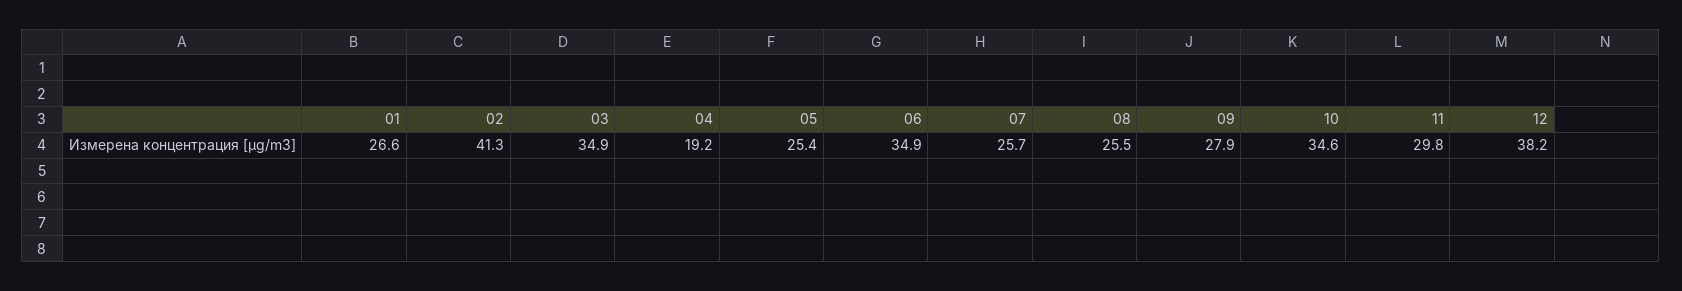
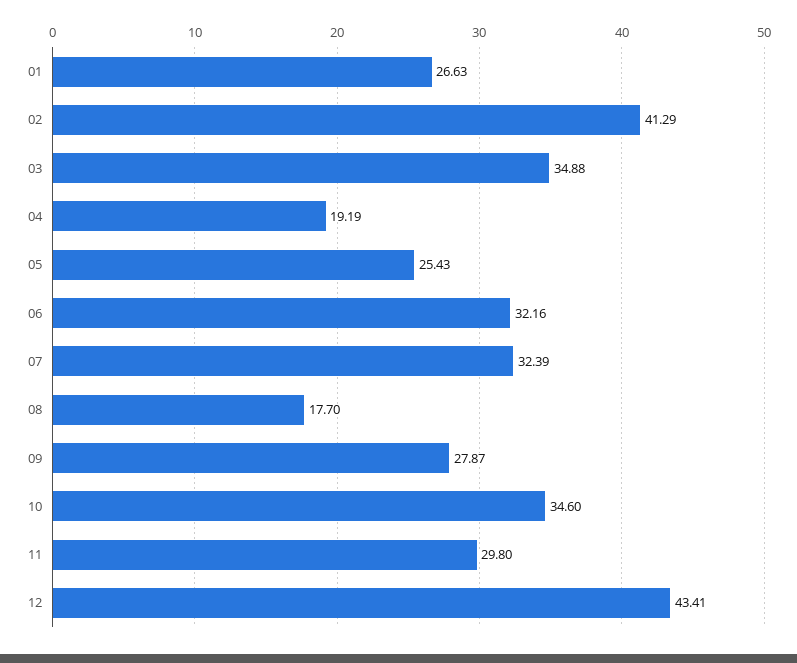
  {
    "01": 26.63,
    "02": 41.29,
    "03": 34.88,
    "04": 19.19,
    "05": 25.43,
-   "06": 34.9,
+   "06": 32.16,
-   "07": 25.7,
+   "07": 32.39,
-   "08": 25.5,
+   "08": 17.7,
    "09": 27.87,
    "10": 34.6,
    "11": 29.8,
-   "12": 38.2
+   "12": 43.41
  }

